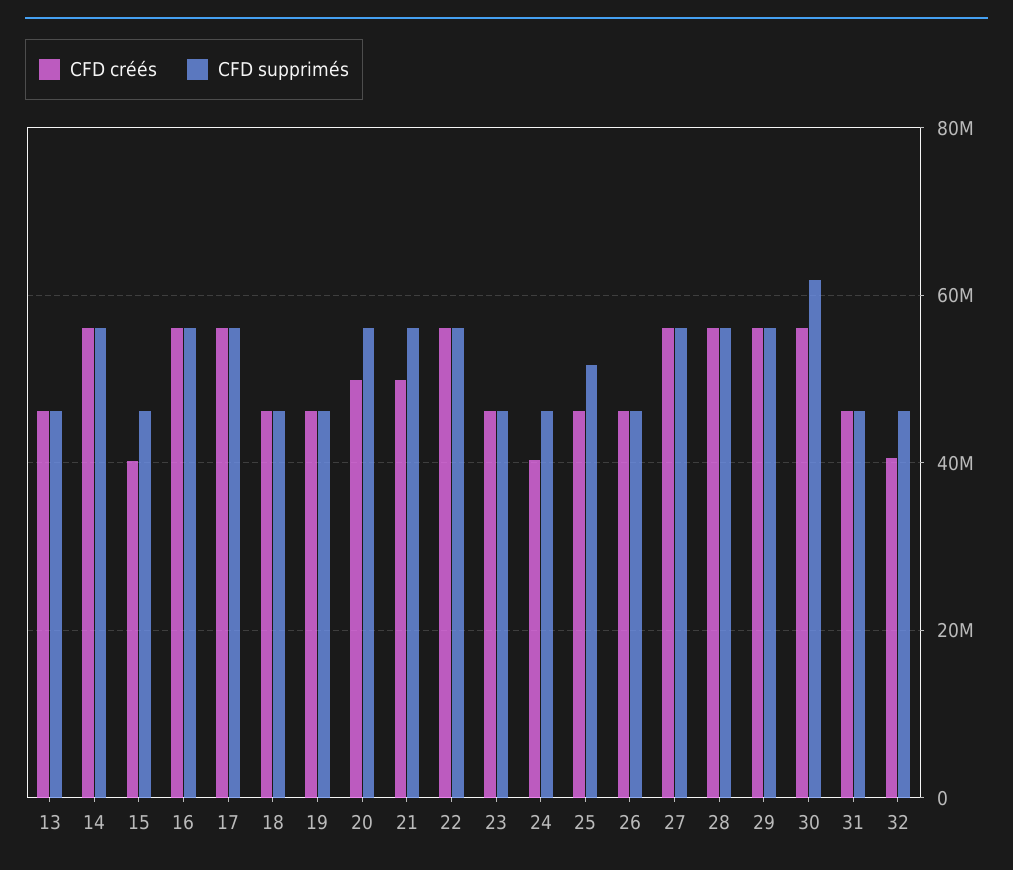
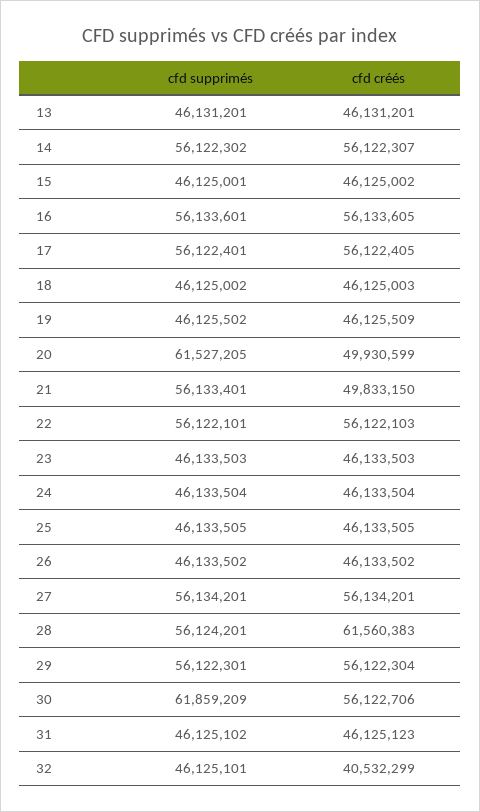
  {
    "CFD créés": {
      "13": 46131201,
      "14": 56122307,
-     "15": 40000000,
+     "15": 46125002,
      "16": 56133605,
      "17": 56122405,
      "18": 46125003,
      "19": 46125509,
      "20": 49930599,
      "21": 49833150,
      "22": 56122103,
      "23": 46133503,
-     "24": 40000000,
+     "24": 46133504,
      "25": 46133505,
      "26": 46133502,
      "27": 56134201,
-     "28": 56000000,
+     "28": 61560383,
      "29": 56122304,
      "30": 56122706,
      "31": 46125123,
      "32": 40532299
    },
    "CFD supprimés": {
      "13": 46131201,
      "14": 56122302,
      "15": 46125001,
      "16": 56133601,
      "17": 56122401,
      "18": 46125002,
      "19": 46125502,
-     "20": 56000000,
+     "20": 61527205,
      "21": 56133401,
      "22": 56122101,
      "23": 46133503,
      "24": 46133504,
-     "25": 52000000,
+     "25": 46133505,
      "26": 46133502,
      "27": 56134201,
      "28": 56124201,
      "29": 56122301,
      "30": 61859209,
      "31": 46125102,
      "32": 46125101
    }
  }

